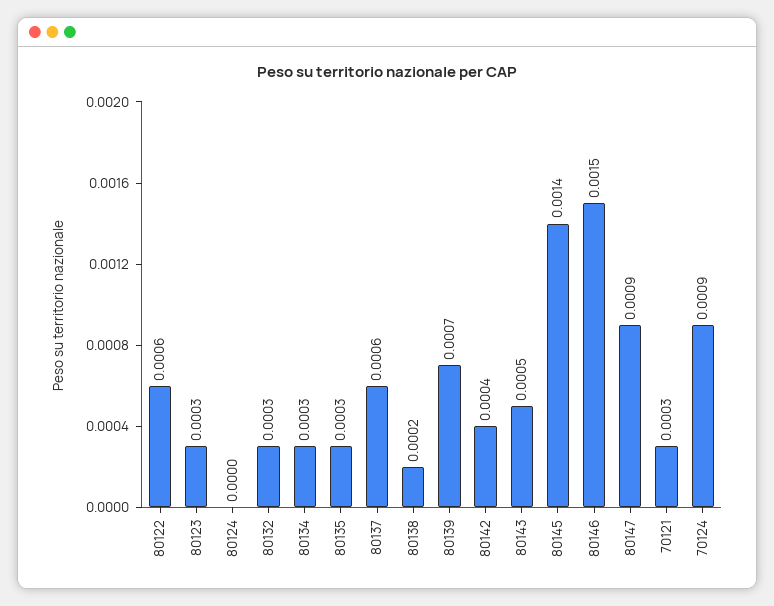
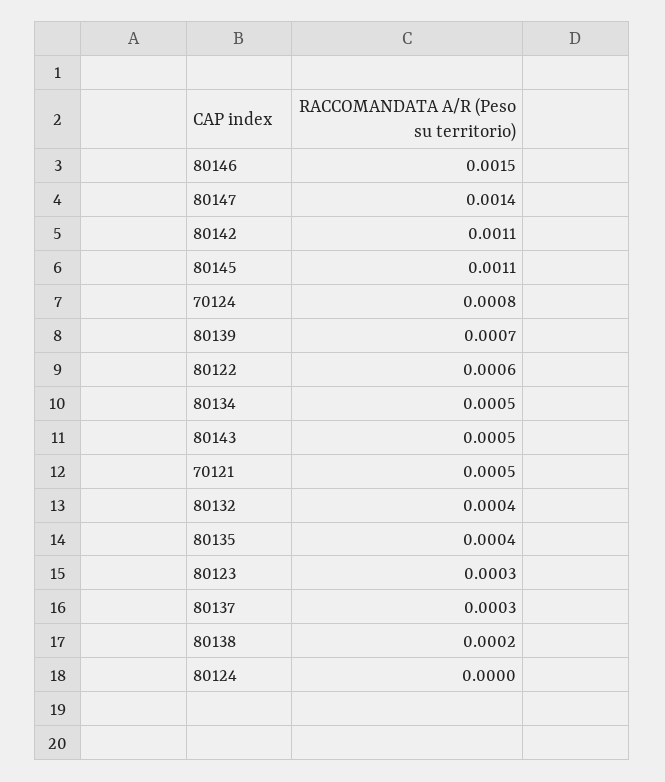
  {
    "80122": 0.0006,
    "80123": 0.0003,
    "80124": 0,
-   "80132": 0.0003,
+   "80132": 0.0004,
-   "80134": 0.0003,
+   "80134": 0.0005,
-   "80135": 0.0003,
+   "80135": 0.0004,
-   "80137": 0.0006,
+   "80137": 0.0003,
    "80138": 0.0002,
    "80139": 0.0007,
-   "80142": 0.0004,
+   "80142": 0.0011,
    "80143": 0.0005,
-   "80145": 0.0014,
+   "80145": 0.0011,
    "80146": 0.0015,
-   "80147": 0.0009,
+   "80147": 0.0014,
-   "70121": 0.0003,
+   "70121": 0.0005,
-   "70124": 0.0009
+   "70124": 0.0008
  }

